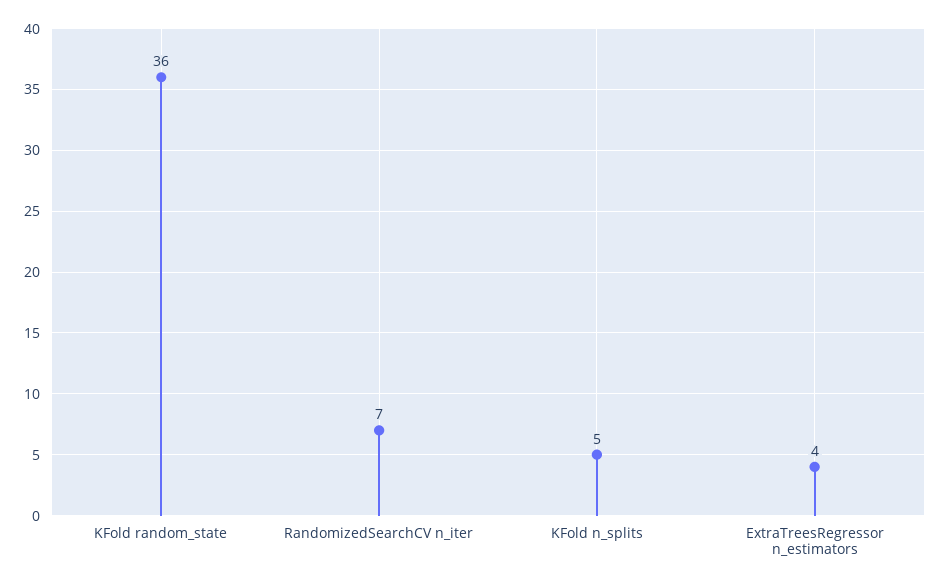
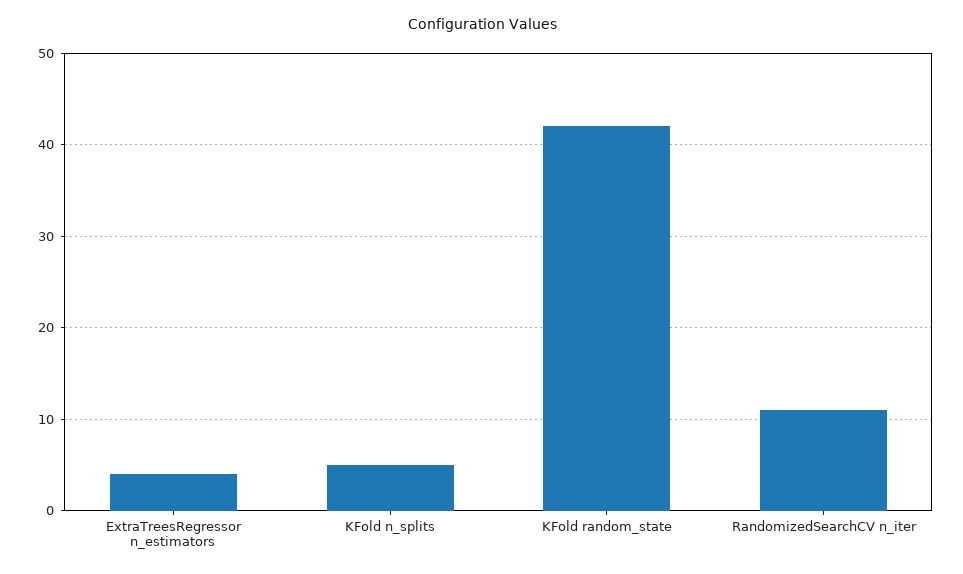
  {
-   "KFold random_state": 36,
+   "KFold random_state": 42,
-   "RandomizedSearchCV n_iter": 7,
+   "RandomizedSearchCV n_iter": 11,
    "KFold n_splits": 5,
    "ExtraTreesRegressor n_estimators": 4
  }

